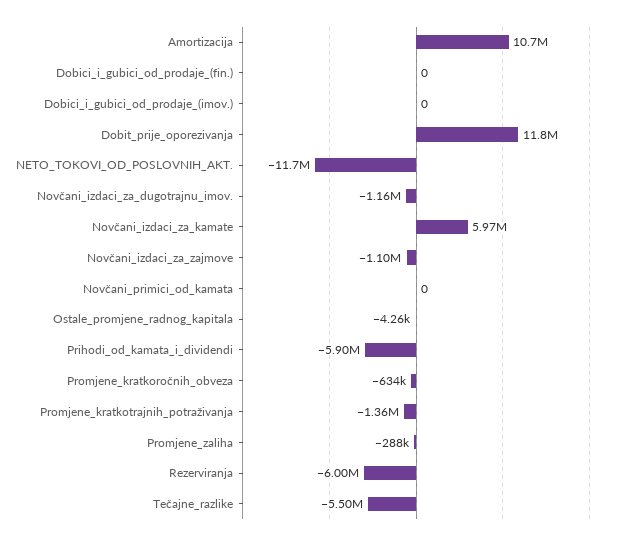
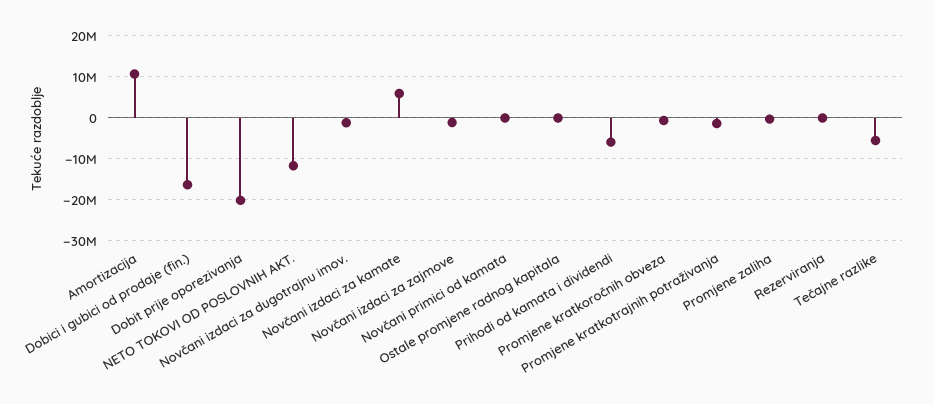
  {
    "Amortizacija": 10700000,
-   "Dobici_i_gubici_od_prodaje_(fin.)": 0,
+   "Dobici_i_gubici_od_prodaje_(fin.)": -16000000,
-   "Dobici_i_gubici_od_prodaje_(imov.)": 0,
-   "Dobit_prije_oporezivanja": 11800000,
+   "Dobit_prije_oporezivanja": -20000000,
    "NETO_TOKOVI_OD_POSLOVNIH_AKT.": -11700000,
    "Novčani_izdaci_za_dugotrajnu_imov.": -1160000,
    "Novčani_izdaci_za_kamate": 5970000,
    "Novčani_izdaci_za_zajmove": -1100000,
    "Novčani_primici_od_kamata": 0,
    "Ostale_promjene_radnog_kapitala": -4260,
    "Prihodi_od_kamata_i_dividendi": -5900000,
    "Promjene_kratkoročnih_obveza": -634000,
    "Promjene_kratkotrajnih_potraživanja": -1360000,
    "Promjene_zaliha": -288000,
-   "Rezerviranja": -6000000,
+   "Rezerviranja": 0,
    "Tečajne_razlike": -5500000
  }

